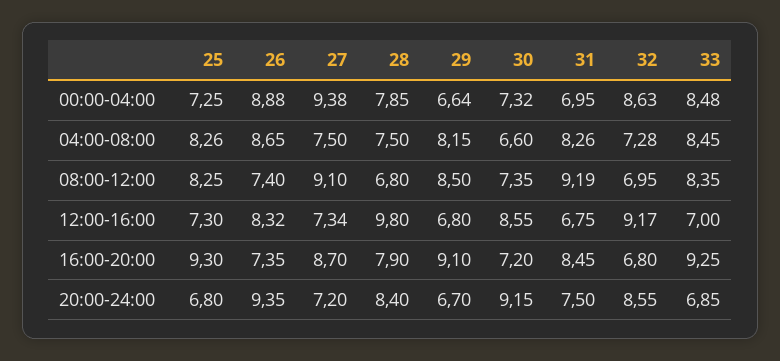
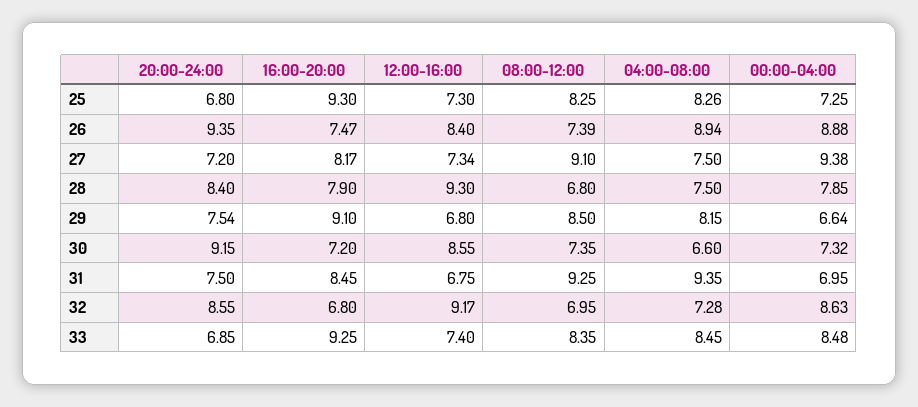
  {
    "25": {
      "00:00-04:00": 7.25,
      "04:00-08:00": 8.26,
      "08:00-12:00": 8.25,
      "12:00-16:00": 7.3,
      "16:00-20:00": 9.3,
      "20:00-24:00": 6.8
    },
    "26": {
      "00:00-04:00": 8.88,
-     "04:00-08:00": 8.65,
+     "04:00-08:00": 8.94,
-     "08:00-12:00": 7.4,
+     "08:00-12:00": 7.39,
-     "12:00-16:00": 8.32,
+     "12:00-16:00": 8.4,
-     "16:00-20:00": 7.35,
+     "16:00-20:00": 7.47,
      "20:00-24:00": 9.35
    },
    "27": {
      "00:00-04:00": 9.38,
      "04:00-08:00": 7.5,
      "08:00-12:00": 9.1,
      "12:00-16:00": 7.34,
-     "16:00-20:00": 8.7,
+     "16:00-20:00": 8.17,
      "20:00-24:00": 7.2
    },
    "28": {
      "00:00-04:00": 7.85,
      "04:00-08:00": 7.5,
      "08:00-12:00": 6.8,
-     "12:00-16:00": 9.8,
+     "12:00-16:00": 9.3,
      "16:00-20:00": 7.9,
      "20:00-24:00": 8.4
    },
    "29": {
      "00:00-04:00": 6.64,
      "04:00-08:00": 8.15,
      "08:00-12:00": 8.5,
      "12:00-16:00": 6.8,
      "16:00-20:00": 9.1,
-     "20:00-24:00": 6.7
+     "20:00-24:00": 7.54
    },
    "30": {
      "00:00-04:00": 7.32,
      "04:00-08:00": 6.6,
      "08:00-12:00": 7.35,
      "12:00-16:00": 8.55,
      "16:00-20:00": 7.2,
      "20:00-24:00": 9.15
    },
    "31": {
      "00:00-04:00": 6.95,
-     "04:00-08:00": 8.26,
+     "04:00-08:00": 9.35,
-     "08:00-12:00": 9.19,
+     "08:00-12:00": 9.25,
      "12:00-16:00": 6.75,
      "16:00-20:00": 8.45,
      "20:00-24:00": 7.5
    },
    "32": {
      "00:00-04:00": 8.63,
      "04:00-08:00": 7.28,
      "08:00-12:00": 6.95,
      "12:00-16:00": 9.17,
      "16:00-20:00": 6.8,
      "20:00-24:00": 8.55
    },
    "33": {
      "00:00-04:00": 8.48,
      "04:00-08:00": 8.45,
      "08:00-12:00": 8.35,
-     "12:00-16:00": 7,
+     "12:00-16:00": 7.4,
      "16:00-20:00": 9.25,
      "20:00-24:00": 6.85
    }
  }

